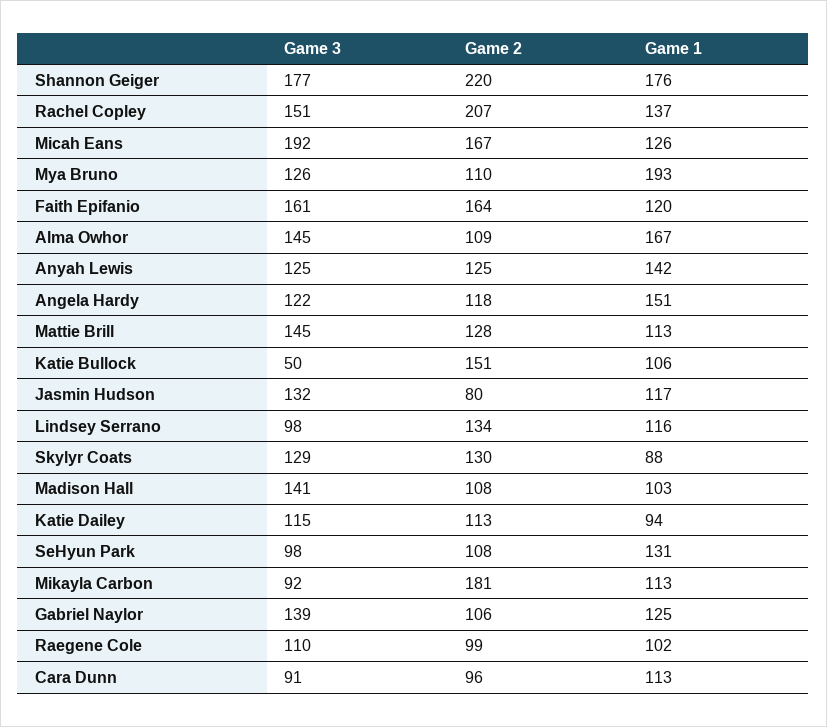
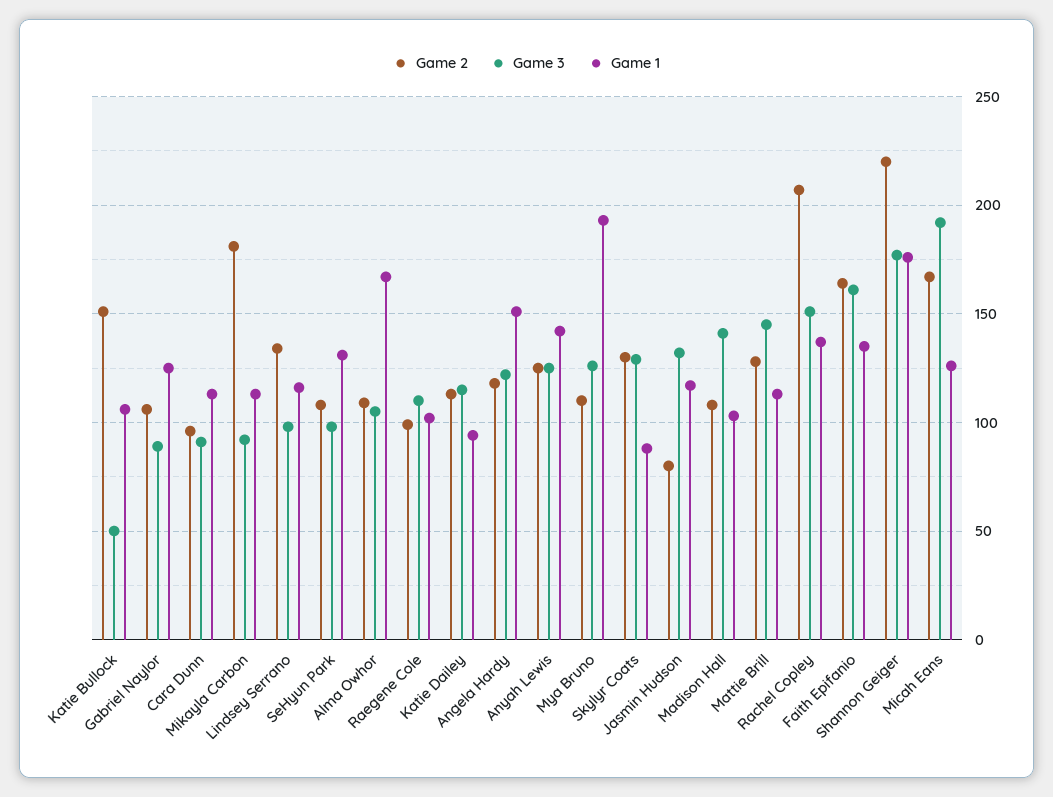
  {
    "Game 3": {
      "Shannon Geiger": 177,
      "Rachel Copley": 151,
      "Micah Eans": 192,
      "Mya Bruno": 126,
      "Faith Epifanio": 161,
-     "Alma Owhor": 145,
+     "Alma Owhor": 105,
      "Anyah Lewis": 125,
      "Angela Hardy": 122,
      "Mattie Brill": 145,
      "Katie Bullock": 50,
      "Jasmin Hudson": 132,
      "Lindsey Serrano": 98,
      "Skylyr Coats": 129,
      "Madison Hall": 141,
      "Katie Dailey": 115,
      "SeHyun Park": 98,
      "Mikayla Carbon": 92,
-     "Gabriel Naylor": 139,
+     "Gabriel Naylor": 90,
      "Raegene Cole": 110,
      "Cara Dunn": 91
    },
    "Game 2": {
      "Shannon Geiger": 220,
      "Rachel Copley": 207,
      "Micah Eans": 167,
      "Mya Bruno": 110,
      "Faith Epifanio": 164,
      "Alma Owhor": 109,
      "Anyah Lewis": 125,
      "Angela Hardy": 118,
      "Mattie Brill": 128,
      "Katie Bullock": 151,
      "Jasmin Hudson": 80,
      "Lindsey Serrano": 134,
      "Skylyr Coats": 130,
      "Madison Hall": 108,
      "Katie Dailey": 113,
      "SeHyun Park": 108,
      "Mikayla Carbon": 181,
      "Gabriel Naylor": 106,
      "Raegene Cole": 99,
      "Cara Dunn": 96
    },
    "Game 1": {
      "Shannon Geiger": 176,
      "Rachel Copley": 137,
      "Micah Eans": 126,
      "Mya Bruno": 193,
-     "Faith Epifanio": 120,
+     "Faith Epifanio": 135,
      "Alma Owhor": 167,
      "Anyah Lewis": 142,
      "Angela Hardy": 151,
      "Mattie Brill": 113,
      "Katie Bullock": 106,
      "Jasmin Hudson": 117,
      "Lindsey Serrano": 116,
      "Skylyr Coats": 88,
      "Madison Hall": 103,
      "Katie Dailey": 94,
      "SeHyun Park": 131,
      "Mikayla Carbon": 113,
      "Gabriel Naylor": 125,
      "Raegene Cole": 102,
      "Cara Dunn": 113
    }
  }

